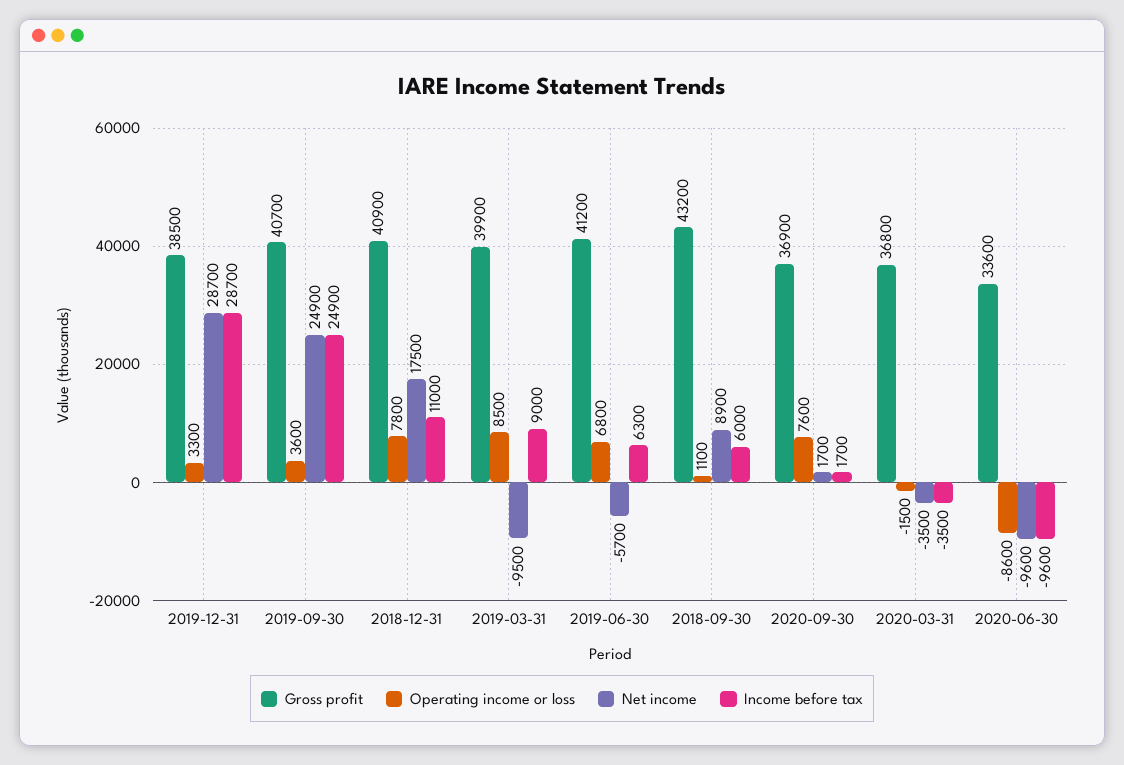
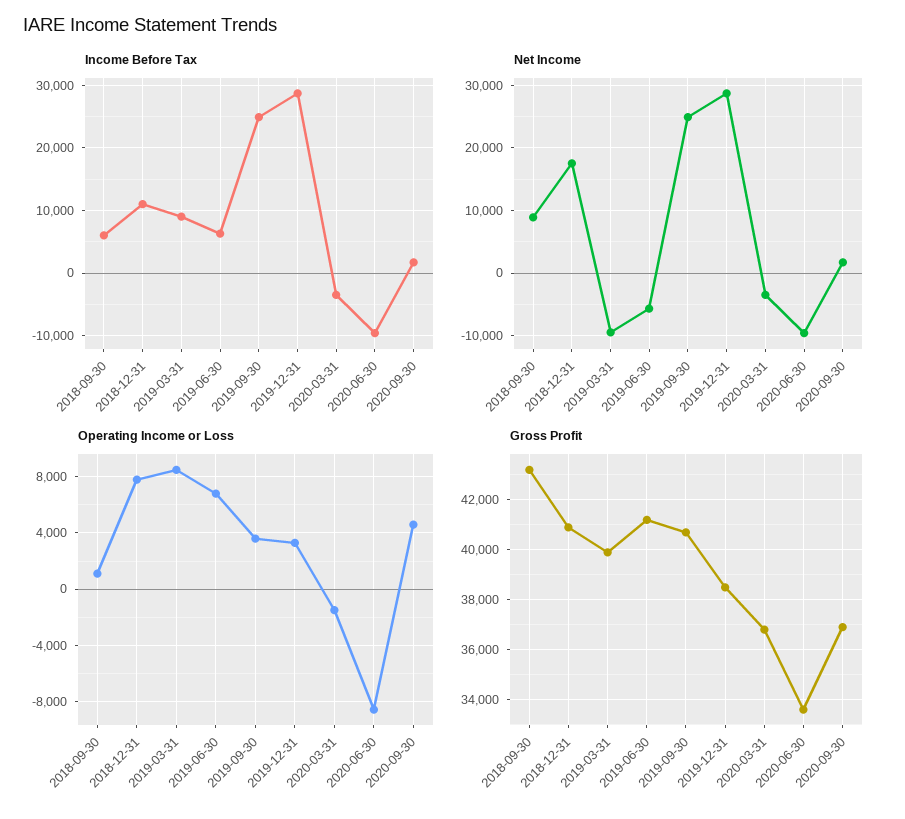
  {
    "Gross profit": {
      "2019-12-31": 38500,
      "2019-09-30": 40700,
      "2018-12-31": 40900,
      "2019-03-31": 39900,
      "2019-06-30": 41200,
      "2018-09-30": 43200,
      "2020-09-30": 36900,
      "2020-03-31": 36800,
      "2020-06-30": 33600
    },
    "Operating income or loss": {
      "2019-12-31": 3300,
      "2019-09-30": 3600,
      "2018-12-31": 7800,
      "2019-03-31": 8500,
      "2019-06-30": 6800,
      "2018-09-30": 1100,
-     "2020-09-30": 7600,
+     "2020-09-30": 4500,
      "2020-03-31": -1500,
      "2020-06-30": -8600
    },
    "Net income": {
      "2019-12-31": 28700,
      "2019-09-30": 24900,
      "2018-12-31": 17500,
      "2019-03-31": -9500,
      "2019-06-30": -5700,
      "2018-09-30": 8900,
      "2020-09-30": 1700,
      "2020-03-31": -3500,
      "2020-06-30": -9600
    },
    "Income before tax": {
      "2019-12-31": 28700,
      "2019-09-30": 24900,
      "2018-12-31": 11000,
      "2019-03-31": 9000,
      "2019-06-30": 6300,
      "2018-09-30": 6000,
      "2020-09-30": 1700,
      "2020-03-31": -3500,
      "2020-06-30": -9600
    }
  }

